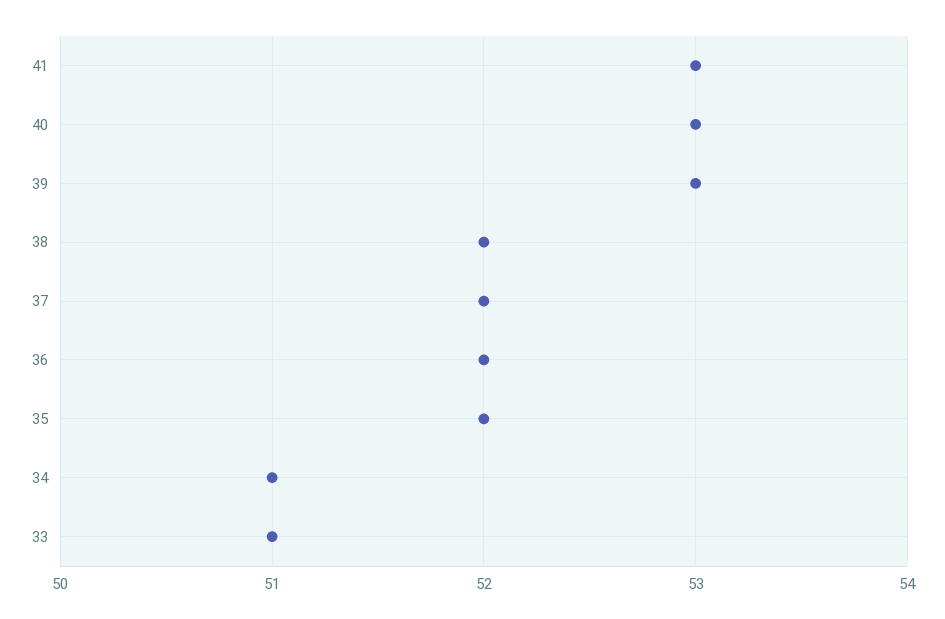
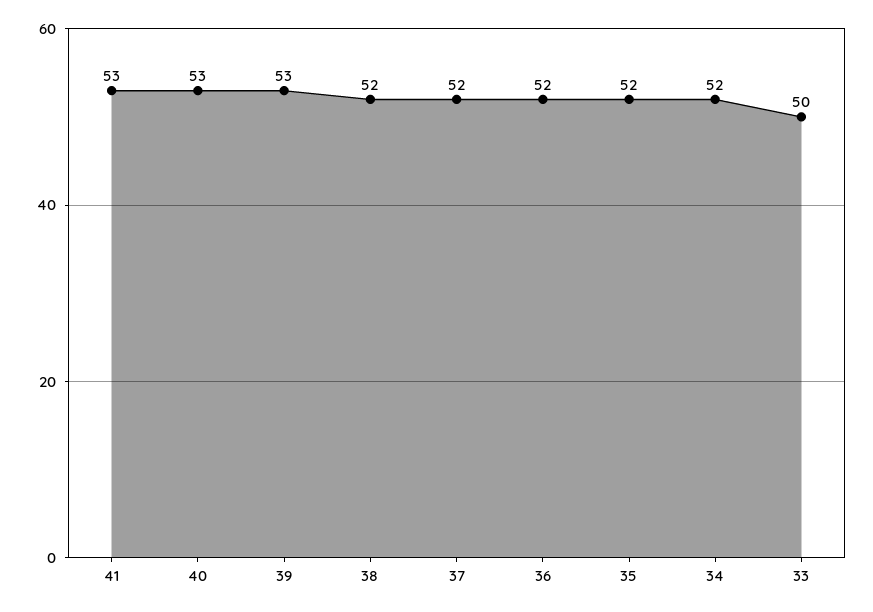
  {
    "41": 53,
    "40": 53,
    "39": 53,
    "38": 52,
    "37": 52,
    "36": 52,
    "35": 52,
-   "34": 51,
+   "34": 52,
-   "33": 51
+   "33": 50
  }

